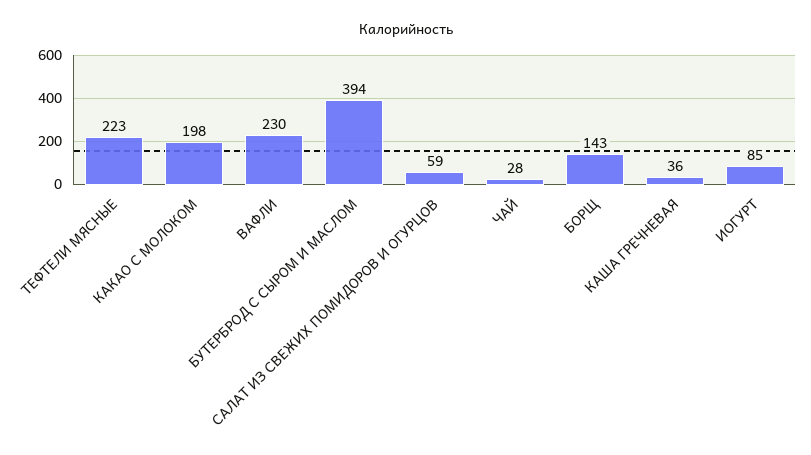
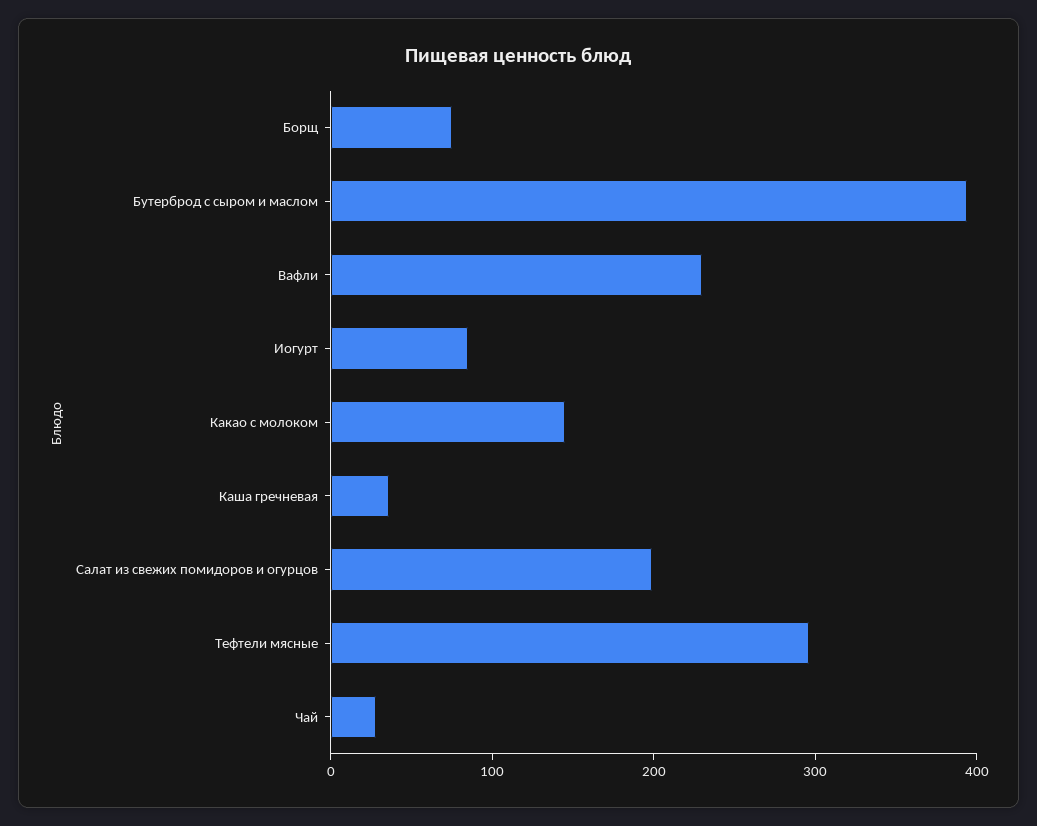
  {
-   "ТЕФТЕЛИ МЯСНЫЕ": 223,
+   "ТЕФТЕЛИ МЯСНЫЕ": 300,
-   "КАКАО С МОЛОКОМ": 198,
+   "КАКАО С МОЛОКОМ": 140,
    "ВАФЛИ": 230,
    "БУТЕРБРОД С СЫРОМ И МАСЛОМ": 394,
-   "САЛАТ ИЗ СВЕЖИХ ПОМИДОРОВ И ОГУРЦОВ": 59,
+   "САЛАТ ИЗ СВЕЖИХ ПОМИДОРОВ И ОГУРЦОВ": 200,
    "ЧАЙ": 28,
-   "БОРЩ": 143,
+   "БОРЩ": 80,
    "КАША ГРЕЧНЕВАЯ": 36,
    "ИОГУРТ": 85
  }

